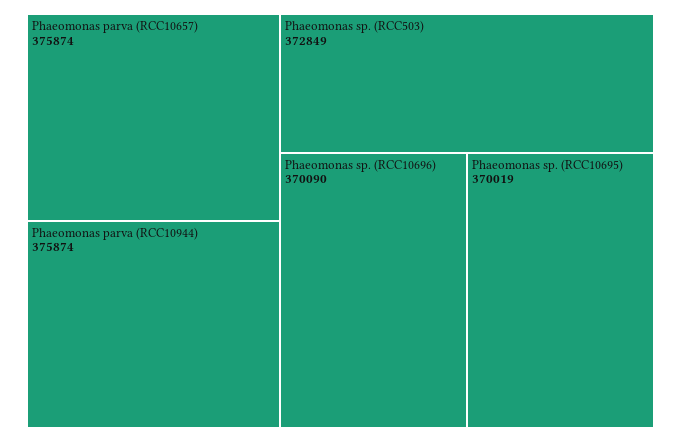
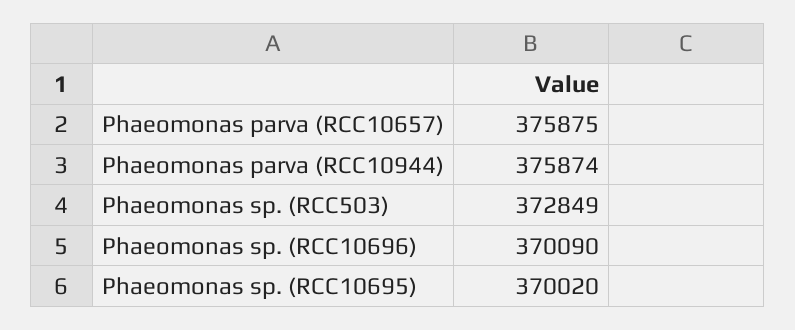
  {
-   "Phaeomonas parva (RCC10657)": 375874,
+   "Phaeomonas parva (RCC10657)": 375875,
    "Phaeomonas parva (RCC10944)": 375874,
    "Phaeomonas sp. (RCC503)": 372849,
    "Phaeomonas sp. (RCC10696)": 370090,
-   "Phaeomonas sp. (RCC10695)": 370019
+   "Phaeomonas sp. (RCC10695)": 370020
  }

